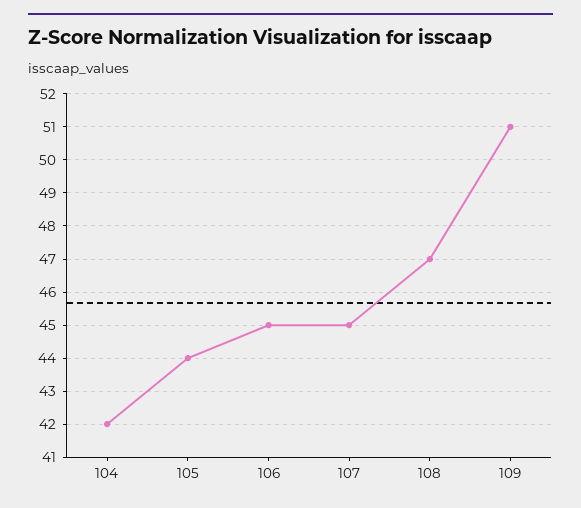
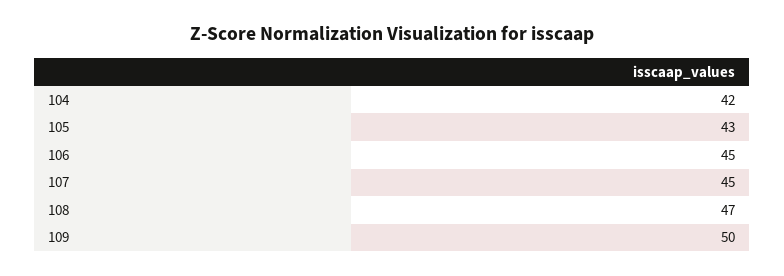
  {
    "104": 42,
-   "105": 44,
+   "105": 43,
    "106": 45,
    "107": 45,
    "108": 47,
-   "109": 51
+   "109": 50
  }

